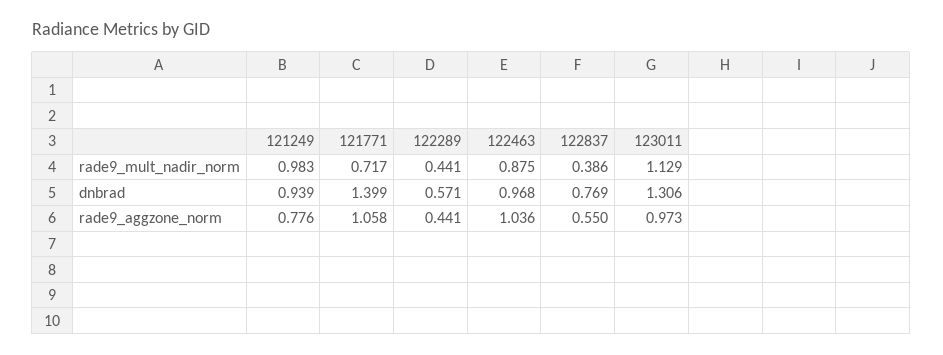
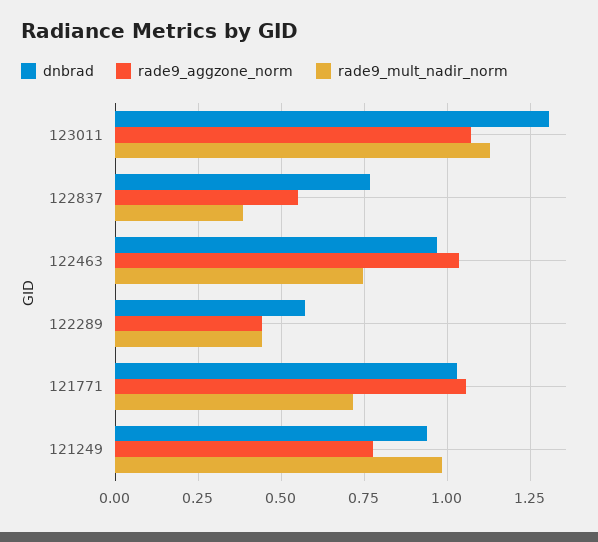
  {
    "rade9_mult_nadir_norm": {
      "121249": 0.983,
      "121771": 0.717,
      "122289": 0.441,
-     "122463": 0.875,
+     "122463": 0.75,
      "122837": 0.386,
      "123011": 1.129
    },
    "dnbrad": {
      "121249": 0.939,
-     "121771": 1.399,
+     "121771": 1.025,
      "122289": 0.571,
      "122463": 0.968,
      "122837": 0.769,
      "123011": 1.306
    },
    "rade9_aggzone_norm": {
      "121249": 0.776,
      "121771": 1.058,
      "122289": 0.441,
      "122463": 1.036,
      "122837": 0.55,
-     "123011": 0.973
+     "123011": 1.075
    }
  }

